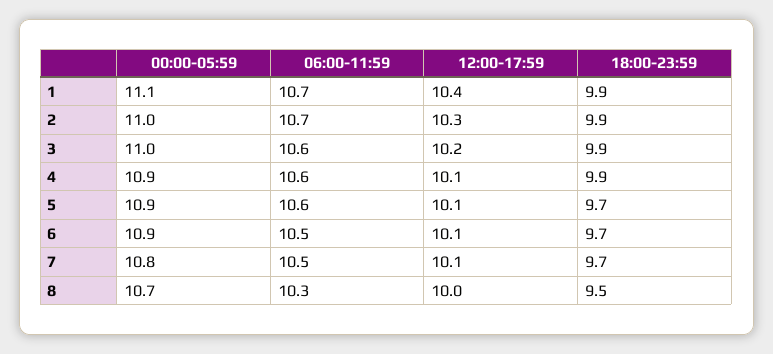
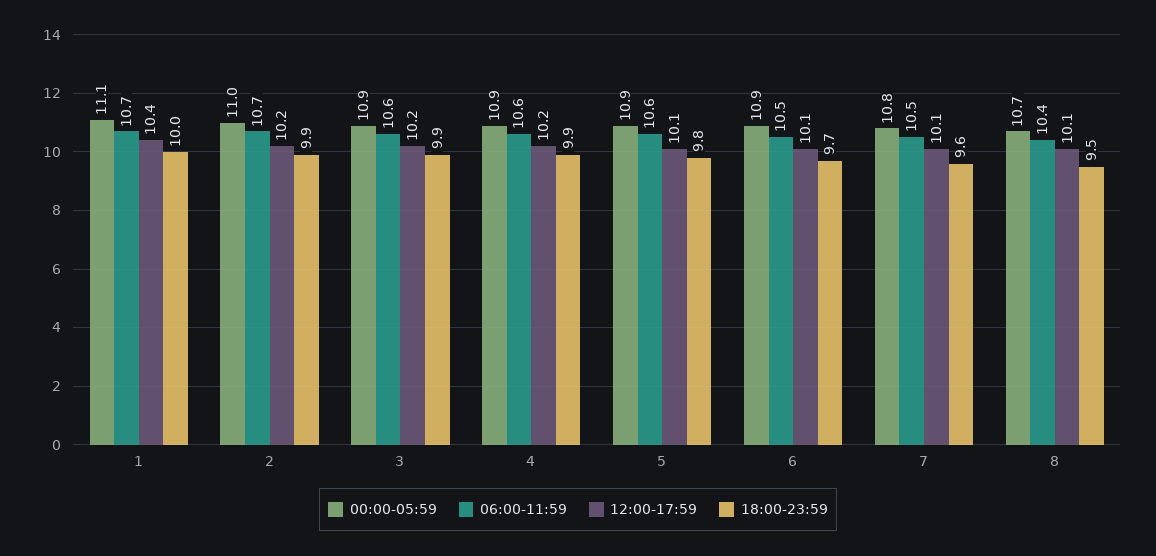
  {
    "00:00-05:59": {
      "1": 11.1,
      "2": 11,
-     "3": 11,
+     "3": 10.9,
      "4": 10.9,
      "5": 10.9,
      "6": 10.9,
      "7": 10.8,
      "8": 10.7
    },
    "06:00-11:59": {
      "1": 10.7,
      "2": 10.7,
      "3": 10.6,
      "4": 10.6,
      "5": 10.6,
      "6": 10.5,
      "7": 10.5,
-     "8": 10.3
+     "8": 10.4
    },
    "12:00-17:59": {
      "1": 10.4,
-     "2": 10.3,
+     "2": 10.2,
      "3": 10.2,
-     "4": 10.1,
+     "4": 10.2,
      "5": 10.1,
      "6": 10.1,
      "7": 10.1,
-     "8": 10
+     "8": 10.1
    },
    "18:00-23:59": {
-     "1": 9.9,
+     "1": 10,
      "2": 9.9,
      "3": 9.9,
      "4": 9.9,
-     "5": 9.7,
+     "5": 9.8,
      "6": 9.7,
-     "7": 9.7,
+     "7": 9.6,
      "8": 9.5
    }
  }

